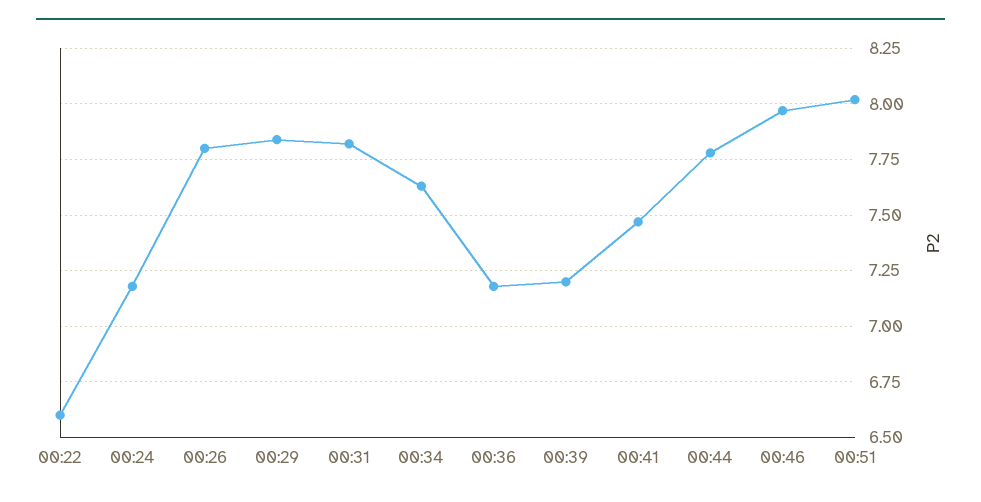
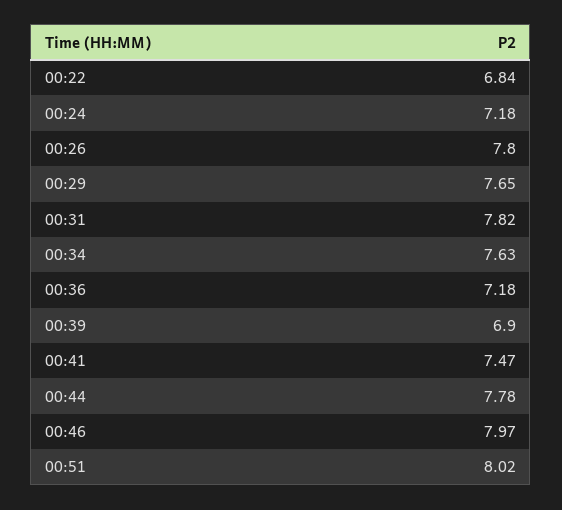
  {
-   "00:22": 6.6,
+   "00:22": 6.84,
    "00:24": 7.18,
    "00:26": 7.8,
-   "00:29": 7.85,
+   "00:29": 7.65,
    "00:31": 7.82,
    "00:34": 7.63,
    "00:36": 7.18,
-   "00:39": 7.2,
+   "00:39": 6.9,
    "00:41": 7.47,
    "00:44": 7.78,
    "00:46": 7.97,
    "00:51": 8.02
  }

